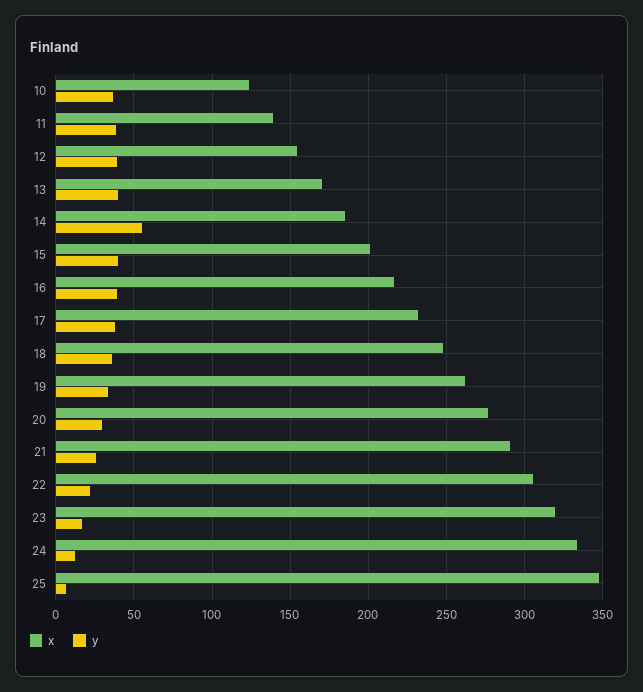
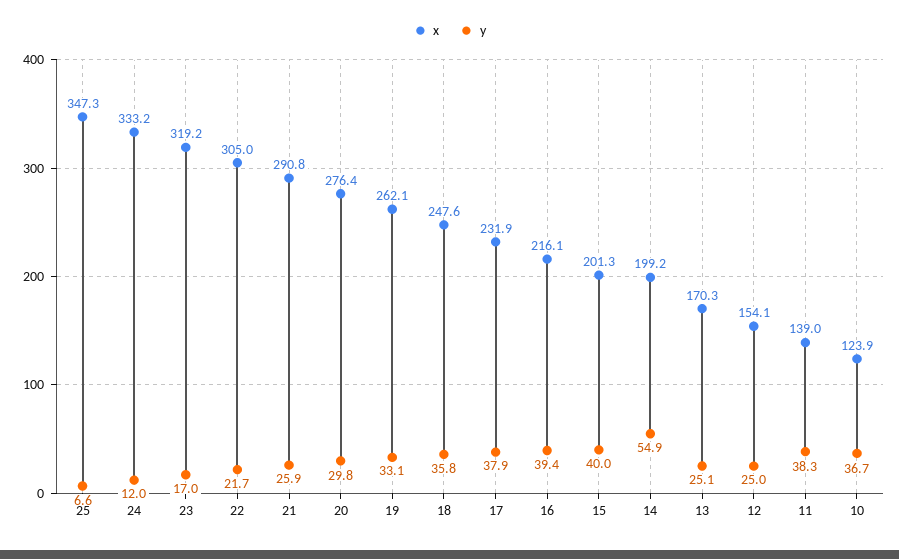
  {
    "x": {
      "10": 123.9,
      "11": 139,
      "12": 154.1,
      "13": 170.3,
-     "14": 185,
+     "14": 199.2,
      "15": 201.3,
      "16": 216.1,
      "17": 231.9,
      "18": 247.6,
      "19": 262.1,
      "20": 276.4,
      "21": 290.8,
      "22": 305,
      "23": 319.2,
      "24": 333.2,
      "25": 347.3
    },
    "y": {
      "10": 36.7,
      "11": 38.3,
-     "12": 40,
+     "12": 25,
-     "13": 40,
+     "13": 25.1,
      "14": 54.9,
      "15": 40,
      "16": 39.4,
      "17": 37.9,
      "18": 35.8,
      "19": 33.1,
      "20": 29.8,
      "21": 25.9,
      "22": 21.7,
      "23": 17,
      "24": 12,
      "25": 6.6
    }
  }

